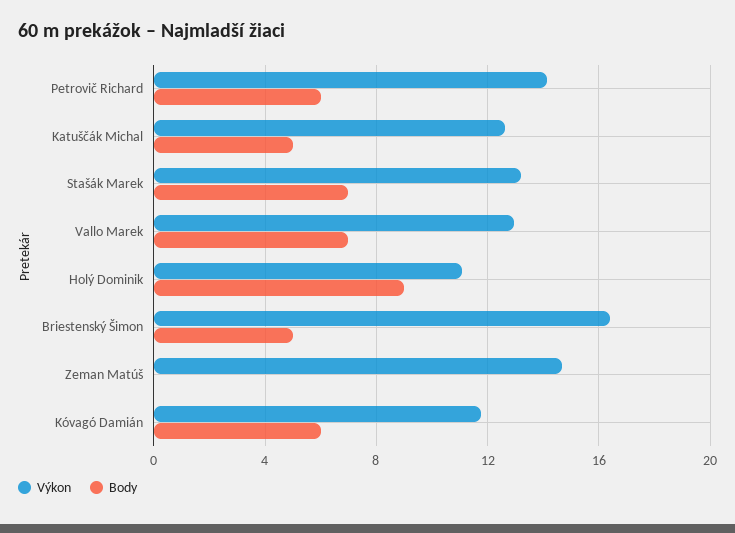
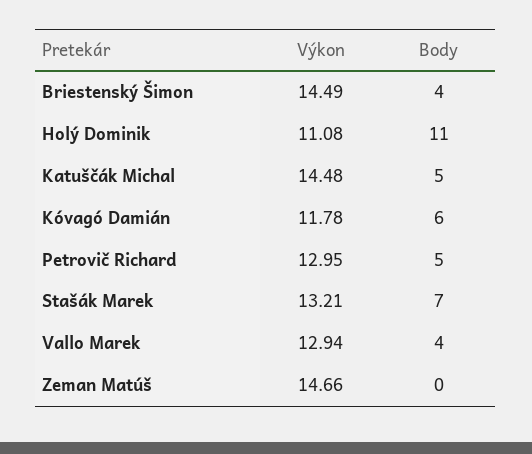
  {
    "Výkon": {
-     "Petrovič Richard": 14,
+     "Petrovič Richard": 12.95,
-     "Katuščák Michal": 12.5,
+     "Katuščák Michal": 14.48,
      "Stašák Marek": 13.21,
      "Vallo Marek": 12.94,
      "Holý Dominik": 11.08,
-     "Briestenský Šimon": 16.5,
+     "Briestenský Šimon": 14.49,
      "Zeman Matúš": 14.66,
      "Kóvagó Damián": 11.78
    },
    "Body": {
-     "Petrovič Richard": 6,
+     "Petrovič Richard": 5,
      "Katuščák Michal": 5,
      "Stašák Marek": 7,
-     "Vallo Marek": 7,
+     "Vallo Marek": 4,
-     "Holý Dominik": 9,
+     "Holý Dominik": 11,
-     "Briestenský Šimon": 5,
+     "Briestenský Šimon": 4,
      "Zeman Matúš": 0,
      "Kóvagó Damián": 6
    }
  }

